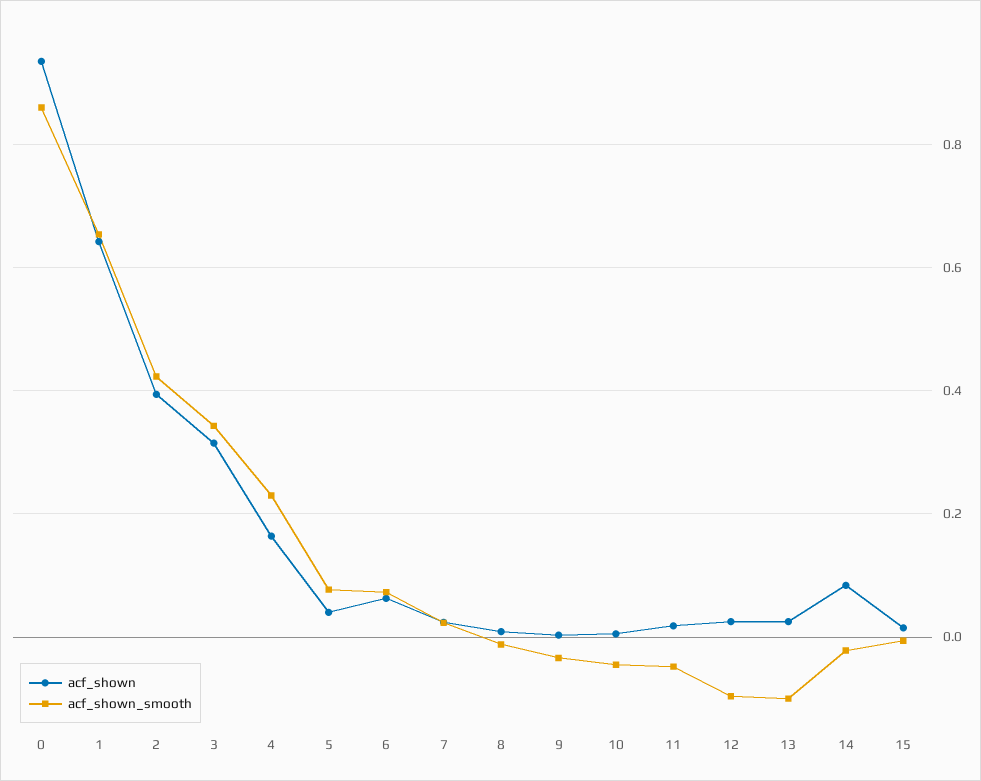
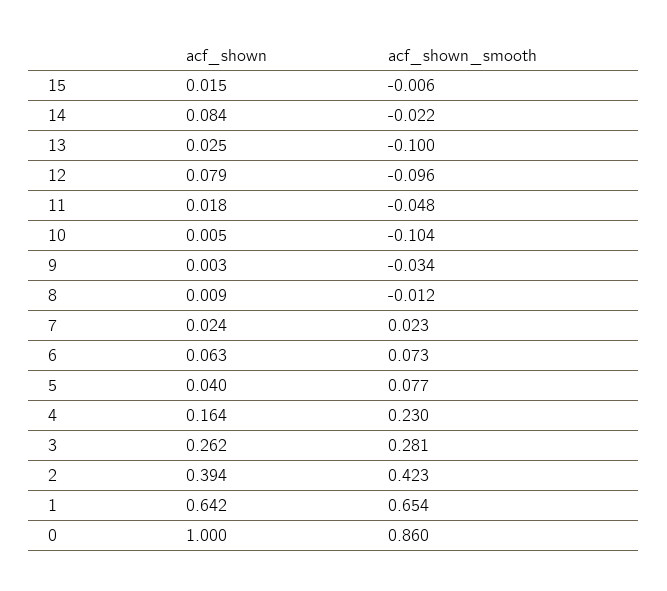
  {
    "acf_shown": {
-     "0": 0.94,
+     "0": 1,
      "1": 0.642,
      "2": 0.394,
-     "3": 0.32,
+     "3": 0.262,
      "4": 0.164,
      "5": 0.04,
      "6": 0.063,
      "7": 0.024,
      "8": 0.009,
      "9": 0.003,
      "10": 0.005,
      "11": 0.018,
-     "12": 0.02,
+     "12": 0.079,
      "13": 0.025,
      "14": 0.084,
      "15": 0.015
    },
    "acf_shown_smooth": {
      "0": 0.86,
      "1": 0.654,
      "2": 0.423,
-     "3": 0.34,
+     "3": 0.281,
      "4": 0.23,
      "5": 0.077,
      "6": 0.073,
      "7": 0.023,
      "8": -0.012,
      "9": -0.034,
-     "10": -0.04,
+     "10": -0.104,
      "11": -0.048,
      "12": -0.096,
      "13": -0.1,
      "14": -0.022,
      "15": -0.006
    }
  }

